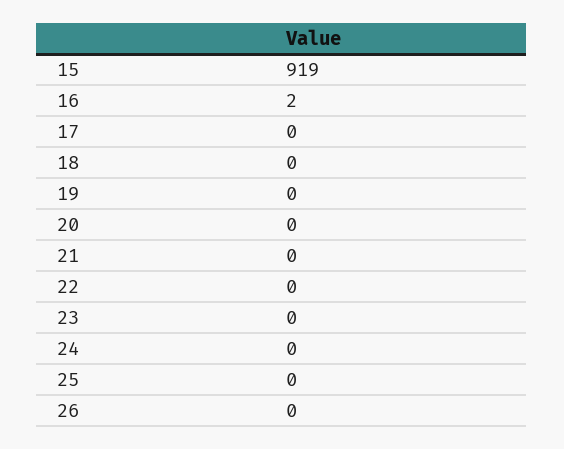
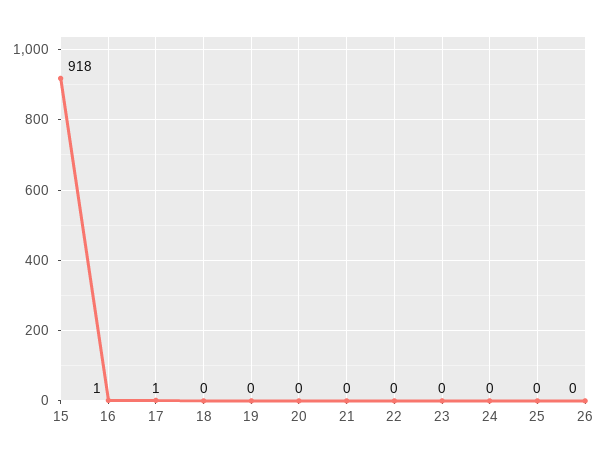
  {
-   "15": 919,
+   "15": 918,
-   "16": 2,
+   "16": 1,
-   "17": 0,
+   "17": 1,
    "18": 0,
    "19": 0,
    "20": 0,
    "21": 0,
    "22": 0,
    "23": 0,
    "24": 0,
    "25": 0,
    "26": 0
  }

